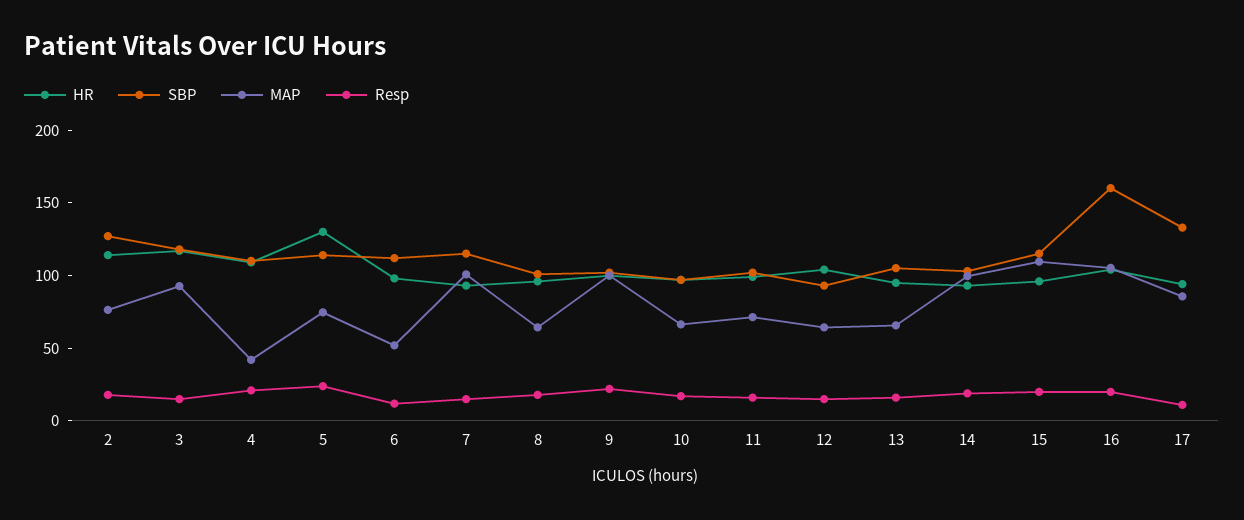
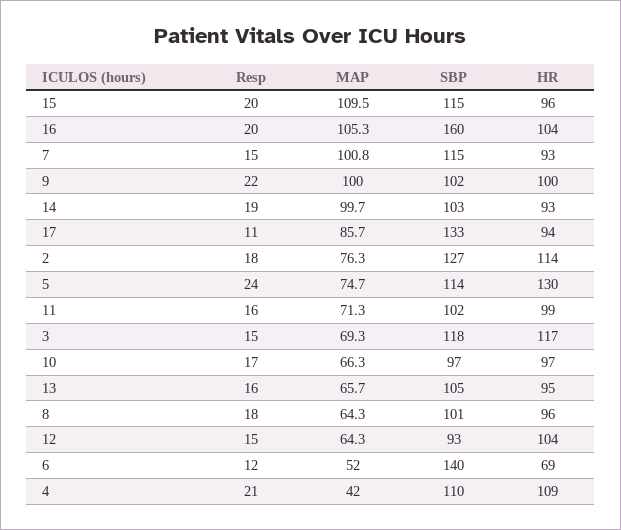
  {
    "HR": {
      "2": 114,
      "3": 117,
      "4": 109,
      "5": 130,
-     "6": 100,
+     "6": 69,
      "7": 93,
      "8": 96,
      "9": 100,
      "10": 97,
      "11": 99,
      "12": 104,
      "13": 95,
      "14": 93,
      "15": 96,
      "16": 104,
      "17": 94
    },
    "SBP": {
      "2": 127,
      "3": 118,
      "4": 110,
      "5": 114,
-     "6": 110,
+     "6": 140,
      "7": 115,
      "8": 101,
      "9": 102,
      "10": 97,
      "11": 102,
      "12": 93,
      "13": 105,
      "14": 103,
      "15": 115,
      "16": 160,
      "17": 133
    },
    "MAP": {
      "2": 76.3,
-     "3": 90,
+     "3": 69.3,
      "4": 42,
      "5": 74.7,
      "6": 52,
      "7": 100.8,
      "8": 64.3,
      "9": 100,
      "10": 66.3,
      "11": 71.3,
      "12": 64.3,
      "13": 65.7,
      "14": 99.7,
      "15": 109.5,
      "16": 105.3,
      "17": 85.7
    },
    "Resp": {
      "2": 18,
      "3": 15,
      "4": 21,
      "5": 24,
      "6": 12,
      "7": 15,
      "8": 18,
      "9": 22,
      "10": 17,
      "11": 16,
      "12": 15,
      "13": 16,
      "14": 19,
      "15": 20,
      "16": 20,
      "17": 11
    }
  }

